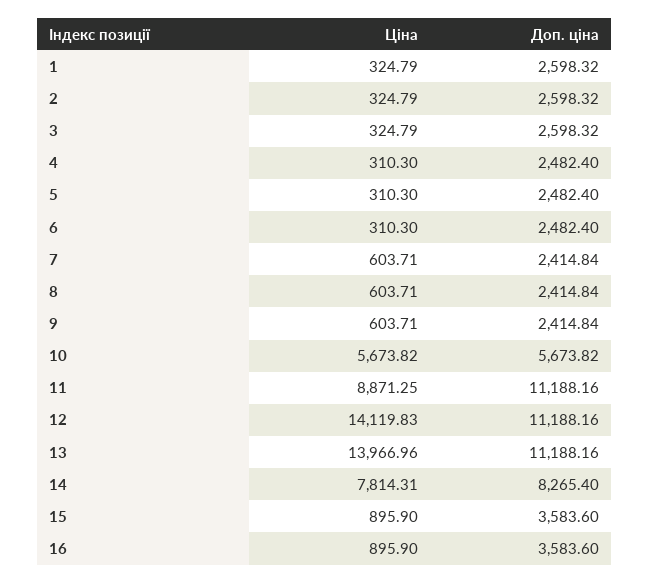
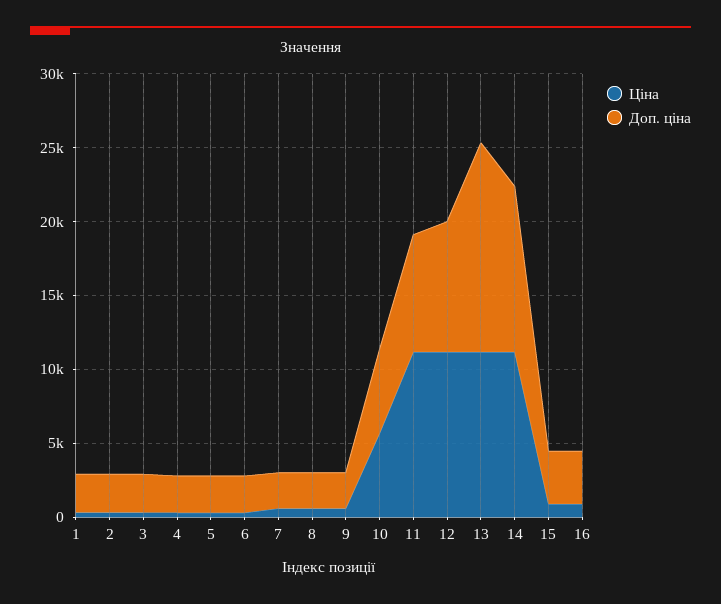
  {
    "Ціна": {
      "1": 324.79,
      "2": 324.79,
      "3": 324.79,
      "4": 310.3,
      "5": 310.3,
      "6": 310.3,
      "7": 603.71,
      "8": 603.71,
      "9": 603.71,
      "10": 5673.82,
-     "11": 8871.25,
+     "11": 11000,
-     "12": 14119.83,
+     "12": 11000,
-     "13": 13966.96,
+     "13": 11000,
-     "14": 7814.31,
+     "14": 11000,
      "15": 895.9,
      "16": 895.9
    },
    "Доп. ціна": {
      "1": 2598.32,
      "2": 2598.32,
      "3": 2598.32,
      "4": 2482.4,
      "5": 2482.4,
      "6": 2482.4,
      "7": 2414.84,
      "8": 2414.84,
      "9": 2414.84,
      "10": 5673.82,
-     "11": 11188.16,
+     "11": 8000,
-     "12": 11188.16,
+     "12": 9000,
-     "13": 11188.16,
+     "13": 14000,
-     "14": 8265.4,
+     "14": 11000,
      "15": 3583.6,
      "16": 3583.6
    }
  }

